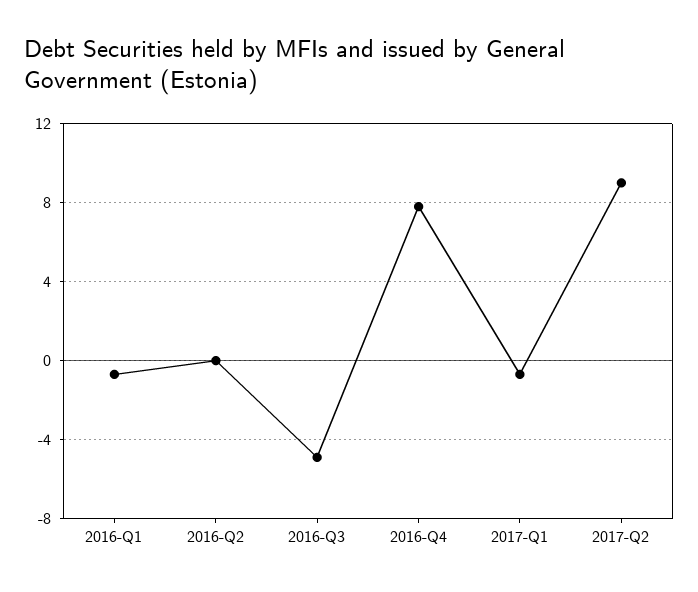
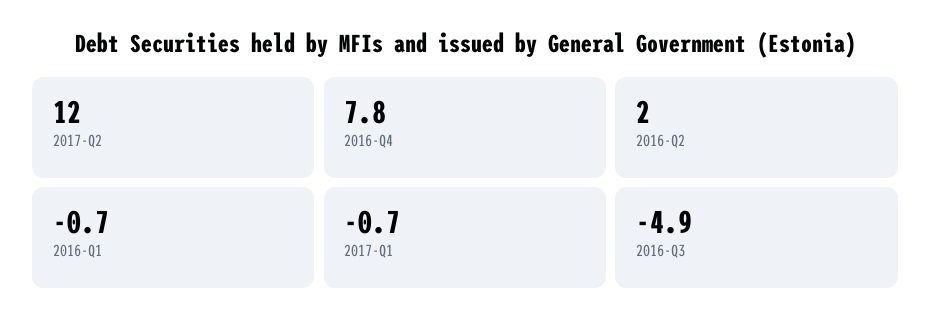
  {
    "2016-Q1": -0.7,
-   "2016-Q2": 0,
+   "2016-Q2": 2,
    "2016-Q3": -4.9,
    "2016-Q4": 7.8,
    "2017-Q1": -0.7,
-   "2017-Q2": 9
+   "2017-Q2": 12
  }

